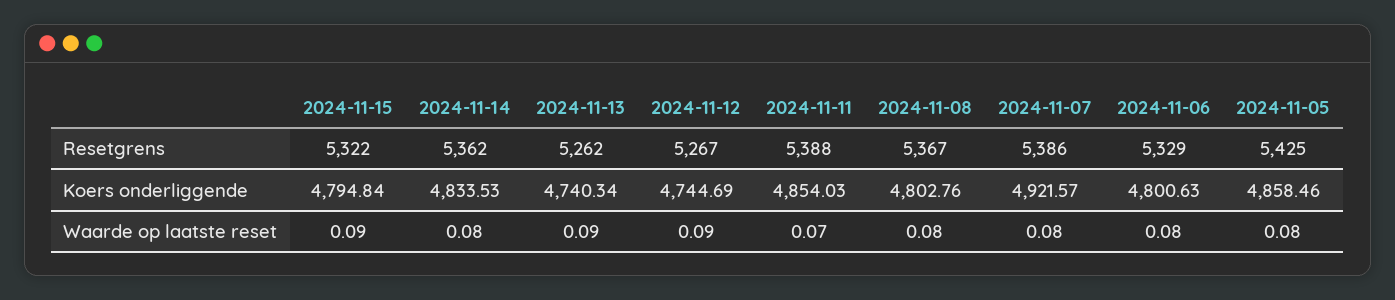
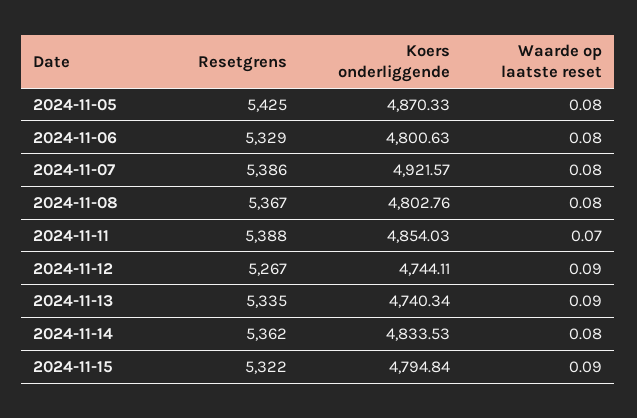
  {
    "2024-11-15": {
      "Resetgrens": 5322,
      "Koers onderliggende": 4794.84,
      "Waarde op laatste reset": 0.09
    },
    "2024-11-14": {
      "Resetgrens": 5362,
      "Koers onderliggende": 4833.53,
      "Waarde op laatste reset": 0.08
    },
    "2024-11-13": {
-     "Resetgrens": 5262,
+     "Resetgrens": 5335,
      "Koers onderliggende": 4740.34,
      "Waarde op laatste reset": 0.09
    },
    "2024-11-12": {
      "Resetgrens": 5267,
-     "Koers onderliggende": 4744.69,
+     "Koers onderliggende": 4744.11,
      "Waarde op laatste reset": 0.09
    },
    "2024-11-11": {
      "Resetgrens": 5388,
      "Koers onderliggende": 4854.03,
      "Waarde op laatste reset": 0.07
    },
    "2024-11-08": {
      "Resetgrens": 5367,
      "Koers onderliggende": 4802.76,
      "Waarde op laatste reset": 0.08
    },
    "2024-11-07": {
      "Resetgrens": 5386,
      "Koers onderliggende": 4921.57,
      "Waarde op laatste reset": 0.08
    },
    "2024-11-06": {
      "Resetgrens": 5329,
      "Koers onderliggende": 4800.63,
      "Waarde op laatste reset": 0.08
    },
    "2024-11-05": {
      "Resetgrens": 5425,
-     "Koers onderliggende": 4858.46,
+     "Koers onderliggende": 4870.33,
      "Waarde op laatste reset": 0.08
    }
  }

